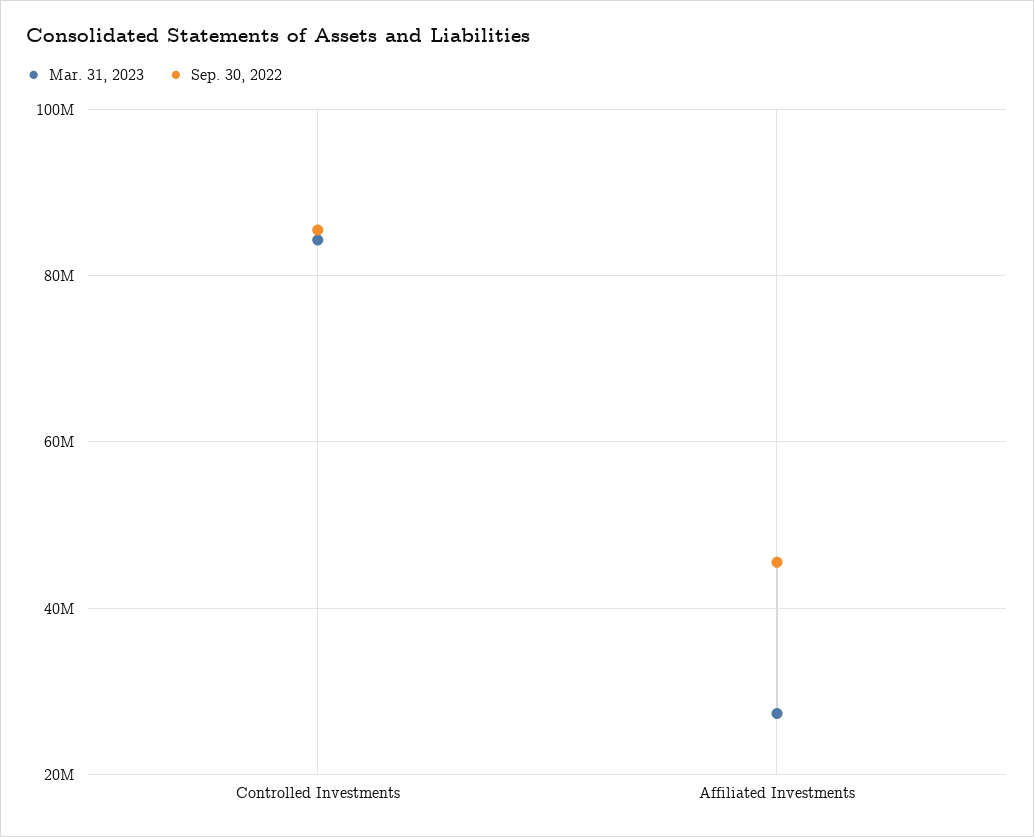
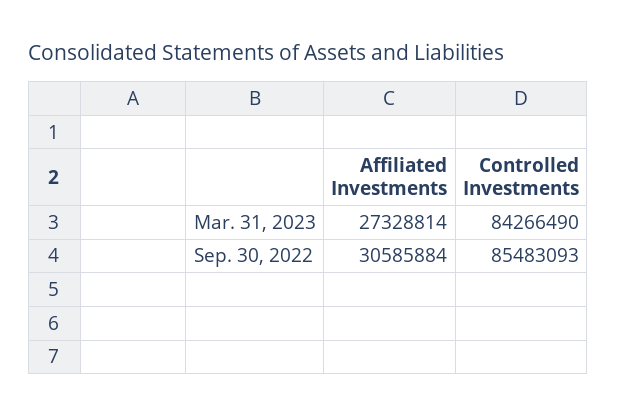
  {
    "Mar. 31, 2023": {
      "Controlled Investments": 84266490,
      "Affiliated Investments": 27328814
    },
    "Sep. 30, 2022": {
      "Controlled Investments": 85483093,
-     "Affiliated Investments": 46000000
+     "Affiliated Investments": 30585884
    }
  }

